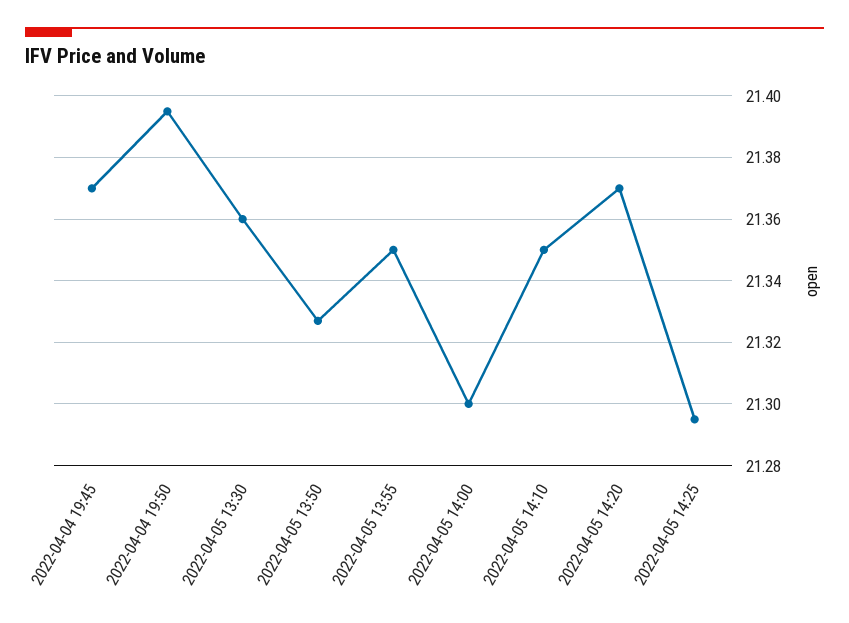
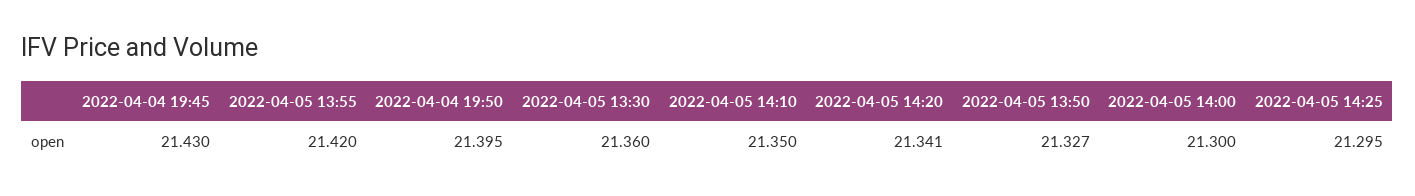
  {
-   "2022-04-04 19:45": 21.37,
+   "2022-04-04 19:45": 21.43,
    "2022-04-04 19:50": 21.395,
    "2022-04-05 13:30": 21.36,
    "2022-04-05 13:50": 21.327,
-   "2022-04-05 13:55": 21.35,
+   "2022-04-05 13:55": 21.42,
    "2022-04-05 14:00": 21.3,
    "2022-04-05 14:10": 21.35,
-   "2022-04-05 14:20": 21.37,
+   "2022-04-05 14:20": 21.341,
    "2022-04-05 14:25": 21.295
  }

